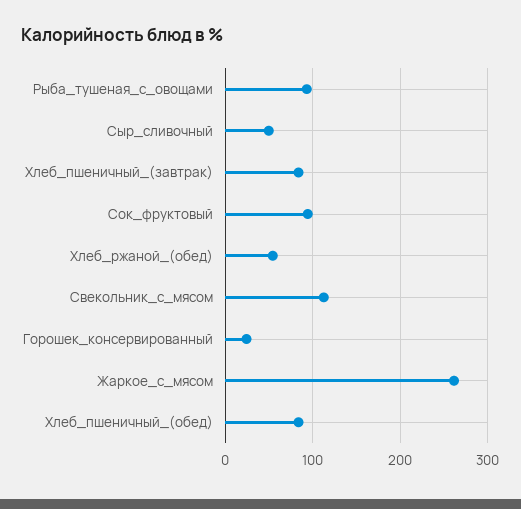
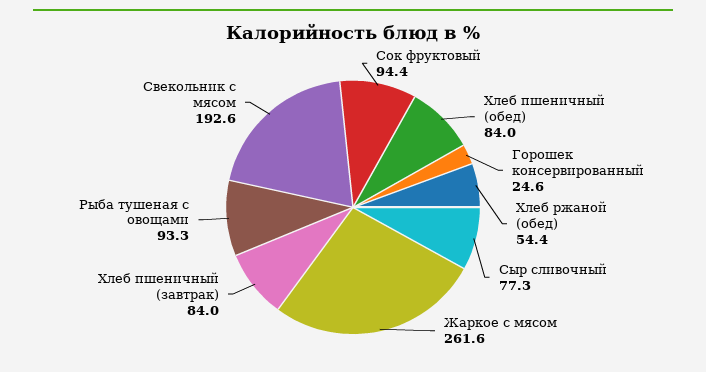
  {
    "Рыба_тушеная_с_овощами": 93.3,
-   "Сыр_сливочный": 50,
+   "Сыр_сливочный": 77.3,
    "Хлеб_пшеничный_(завтрак)": 84,
    "Сок_фруктовый": 94.4,
    "Хлеб_ржаной_(обед)": 54.4,
-   "Свекольник_с_мясом": 110,
+   "Свекольник_с_мясом": 192.6,
    "Горошек_консервированный": 24.6,
    "Жаркое_с_мясом": 261.6,
    "Хлеб_пшеничный_(обед)": 84
  }

